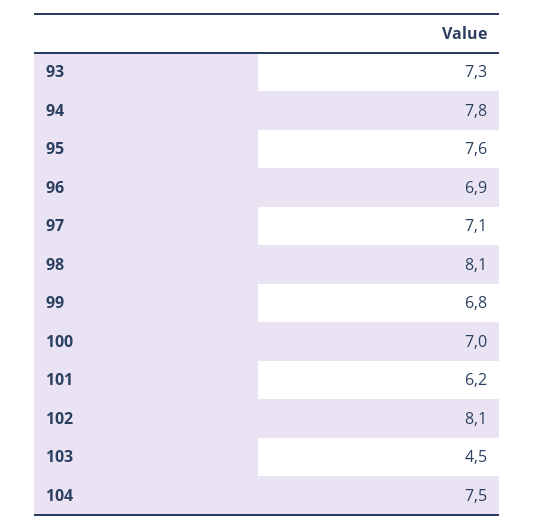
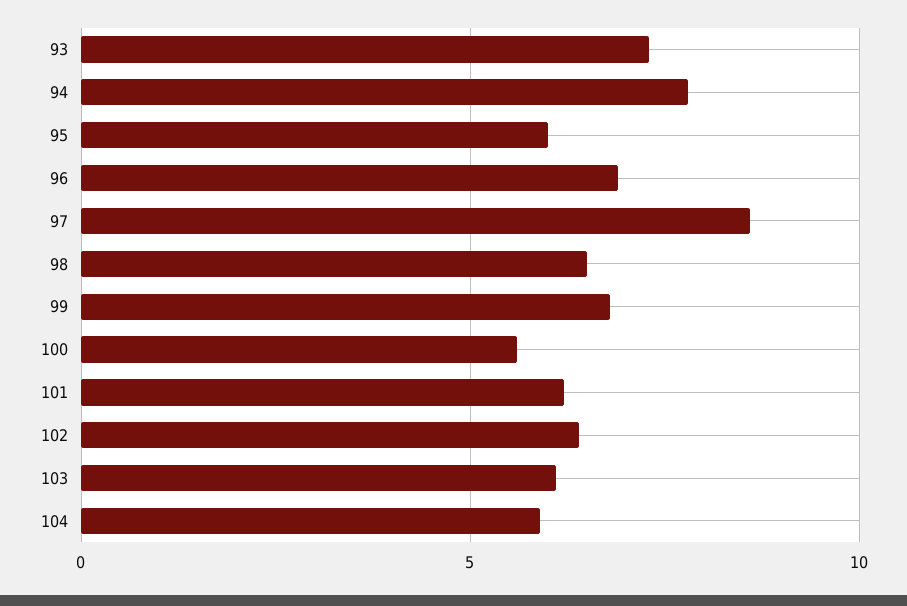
  {
    "93": 7.3,
    "94": 7.8,
-   "95": 7.6,
+   "95": 6,
    "96": 6.9,
-   "97": 7.1,
+   "97": 8.5,
-   "98": 8.1,
+   "98": 6.5,
    "99": 6.8,
-   "100": 7,
+   "100": 5.5,
    "101": 6.2,
-   "102": 8.1,
+   "102": 6.5,
-   "103": 4.5,
+   "103": 6,
-   "104": 7.5
+   "104": 6
  }

